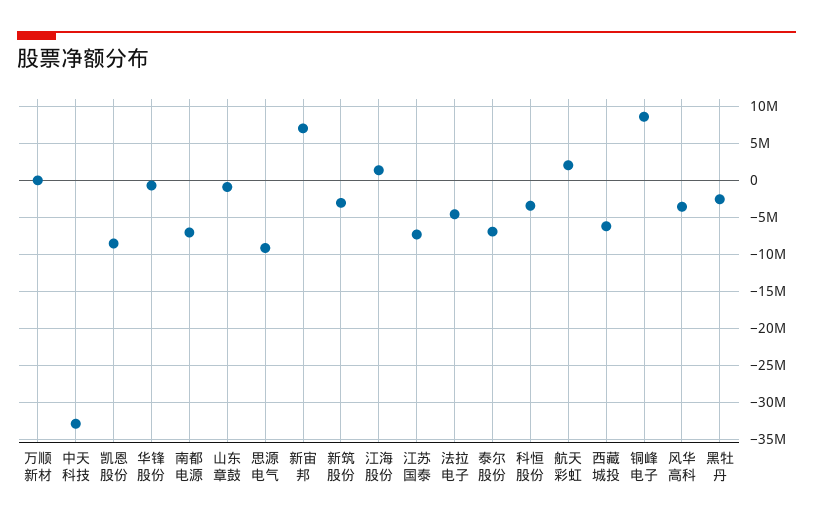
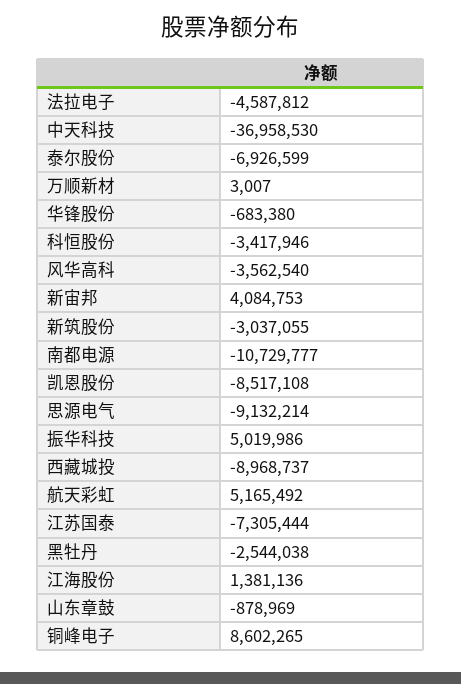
  {
    "万顺新材": 3007,
-   "中天科技": -33000000,
+   "中天科技": -36958530,
    "凯恩股份": -8517108,
    "华锋股份": -683380,
-   "南都电源": -7000000,
+   "南都电源": -10729777,
    "山东章鼓": -878969,
    "思源电气": -9132214,
-   "新宙邦": 7000000,
+   "新宙邦": 4084753,
    "新筑股份": -3037055,
    "江海股份": 1381136,
    "江苏国泰": -7305444,
    "法拉电子": -4587812,
    "泰尔股份": -6926599,
    "科恒股份": -3417946,
-   "航天彩虹": 2000000,
+   "航天彩虹": 5165492,
-   "西藏城投": -6000000,
+   "西藏城投": -8968737,
    "铜峰电子": 8602265,
    "风华高科": -3562540,
-   "黑牡丹": -2544038
+   "黑牡丹": -2544038,
+   "振华科技": 5019986
  }

